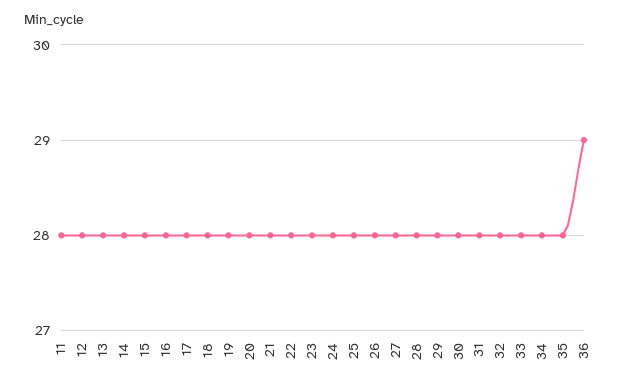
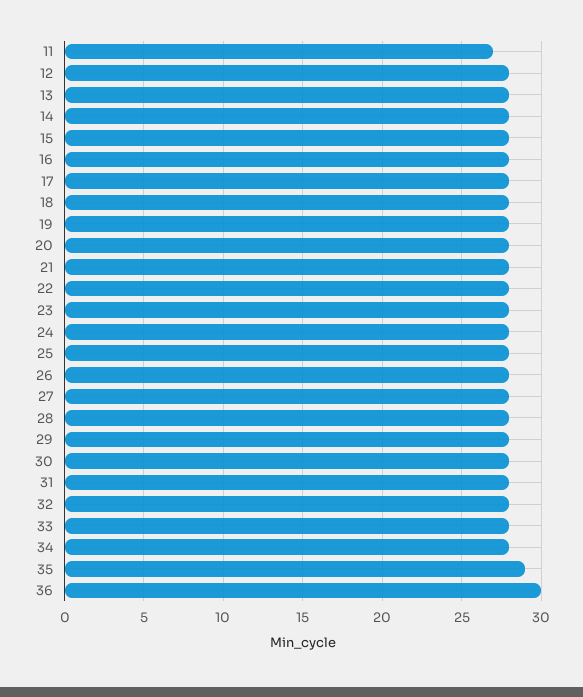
  {
-   "11": 28,
+   "11": 27,
    "12": 28,
    "13": 28,
    "14": 28,
    "15": 28,
    "16": 28,
    "17": 28,
    "18": 28,
    "19": 28,
    "20": 28,
    "21": 28,
    "22": 28,
    "23": 28,
    "24": 28,
    "25": 28,
    "26": 28,
    "27": 28,
    "28": 28,
    "29": 28,
    "30": 28,
    "31": 28,
    "32": 28,
    "33": 28,
    "34": 28,
-   "35": 28,
+   "35": 29,
-   "36": 29
+   "36": 30
  }

